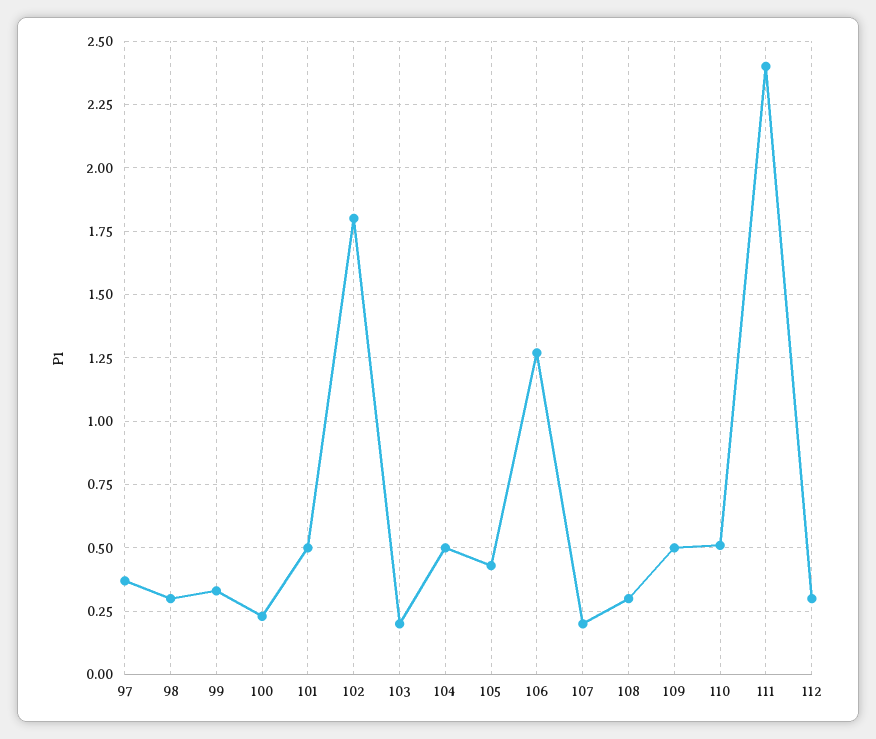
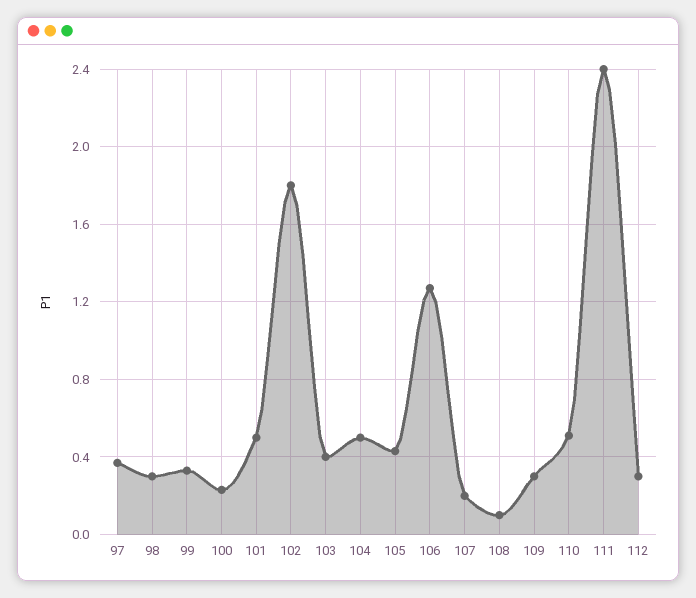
  {
    "97": 0.35,
    "98": 0.3,
    "99": 0.35,
    "100": 0.25,
    "101": 0.5,
    "102": 1.8,
-   "103": 0.2,
+   "103": 0.4,
    "104": 0.5,
    "105": 0.45,
    "106": 1.25,
    "107": 0.2,
-   "108": 0.3,
+   "108": 0.1,
-   "109": 0.5,
+   "109": 0.3,
    "110": 0.5,
    "111": 2.4,
    "112": 0.3
  }

